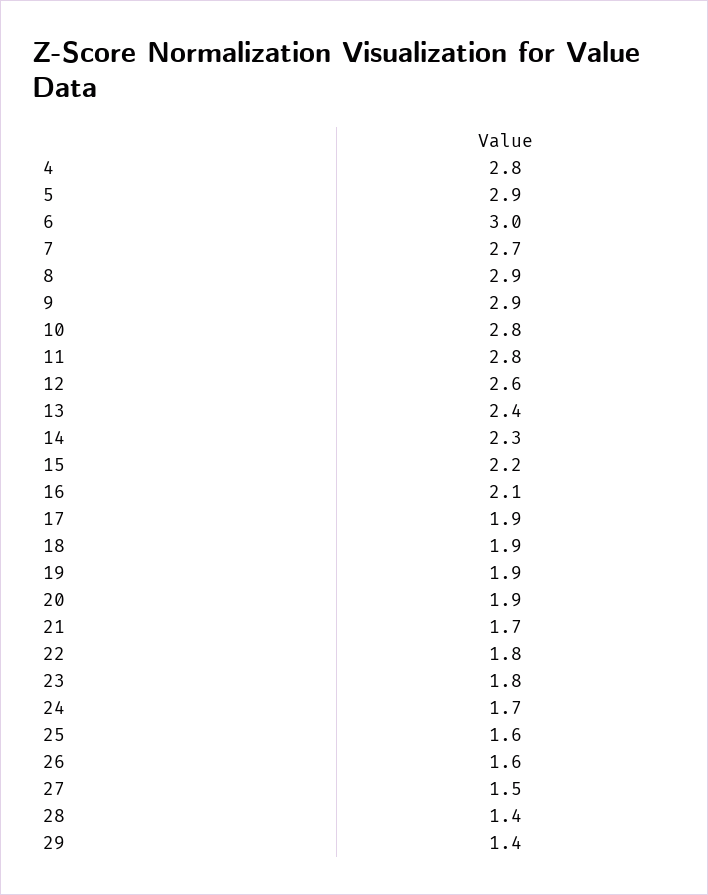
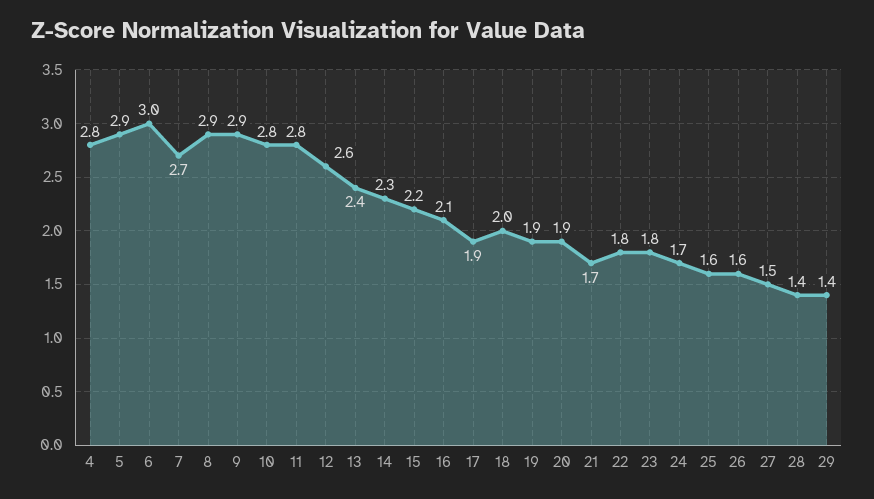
  {
    "4": 2.8,
    "5": 2.9,
    "6": 3,
    "7": 2.7,
    "8": 2.9,
    "9": 2.9,
    "10": 2.8,
    "11": 2.8,
    "12": 2.6,
    "13": 2.4,
    "14": 2.3,
    "15": 2.2,
    "16": 2.1,
    "17": 1.9,
-   "18": 1.9,
+   "18": 2,
    "19": 1.9,
    "20": 1.9,
    "21": 1.7,
    "22": 1.8,
    "23": 1.8,
    "24": 1.7,
    "25": 1.6,
    "26": 1.6,
    "27": 1.5,
    "28": 1.4,
    "29": 1.4
  }

